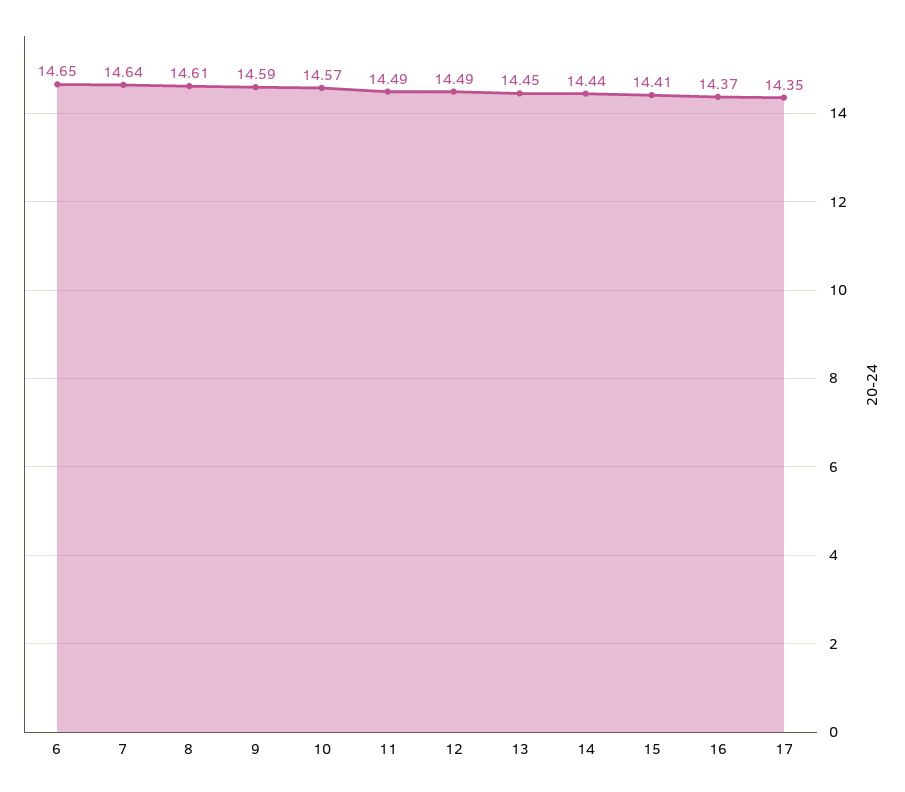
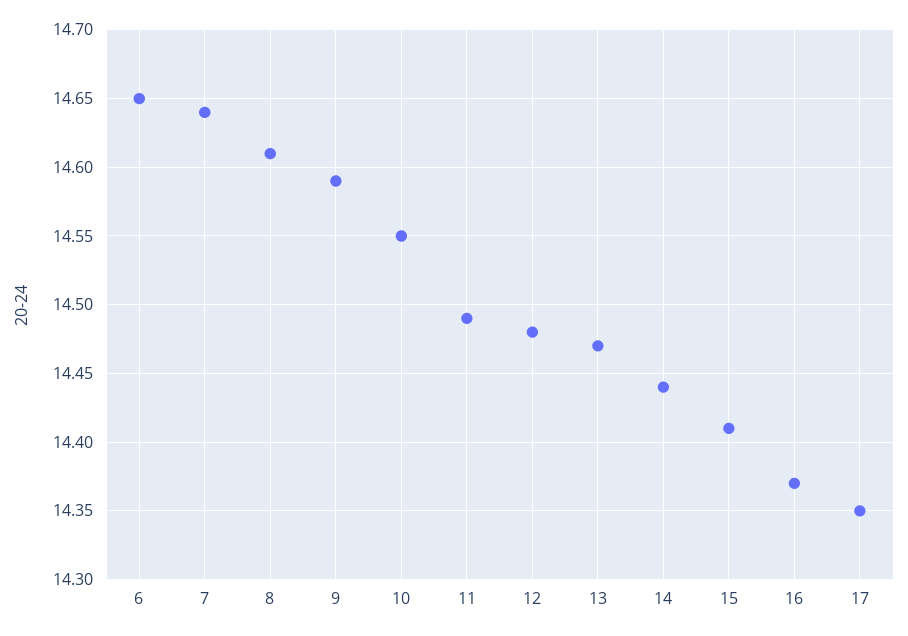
  {
    "6": 14.65,
    "7": 14.64,
    "8": 14.61,
    "9": 14.59,
-   "10": 14.57,
+   "10": 14.55,
    "11": 14.49,
-   "12": 14.49,
+   "12": 14.48,
-   "13": 14.45,
+   "13": 14.47,
    "14": 14.44,
    "15": 14.41,
    "16": 14.37,
    "17": 14.35
  }

